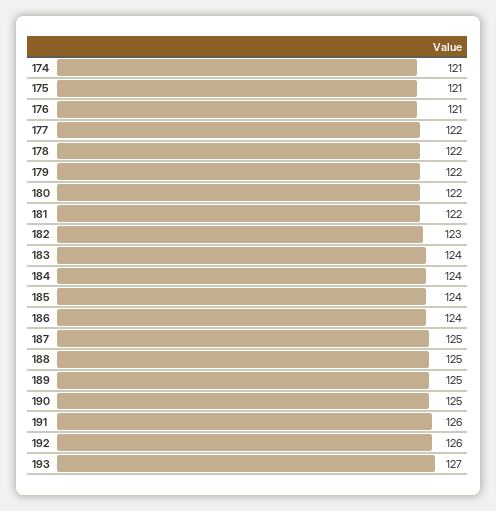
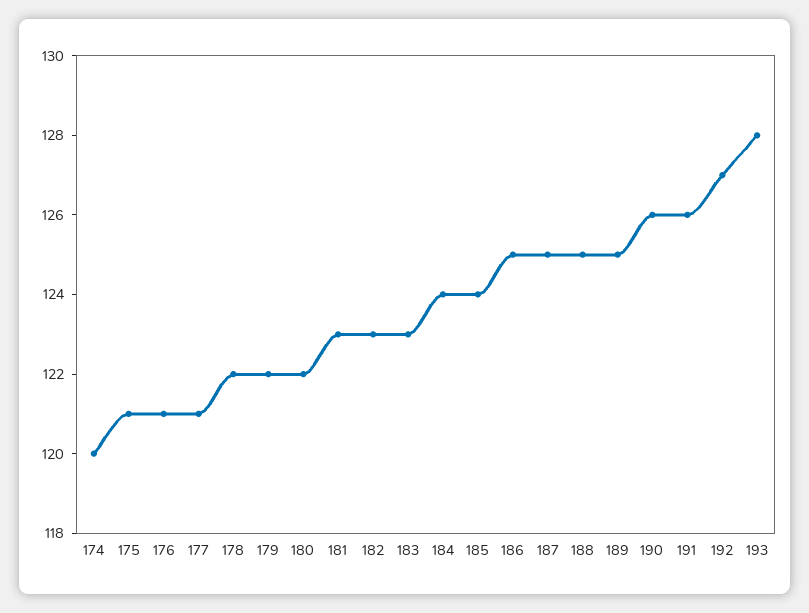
  {
-   "174": 121,
+   "174": 120,
    "175": 121,
    "176": 121,
-   "177": 122,
+   "177": 121,
    "178": 122,
    "179": 122,
    "180": 122,
-   "181": 122,
+   "181": 123,
    "182": 123,
-   "183": 124,
+   "183": 123,
    "184": 124,
    "185": 124,
-   "186": 124,
+   "186": 125,
    "187": 125,
    "188": 125,
    "189": 125,
-   "190": 125,
+   "190": 126,
    "191": 126,
-   "192": 126,
+   "192": 127,
-   "193": 127
+   "193": 128
  }

